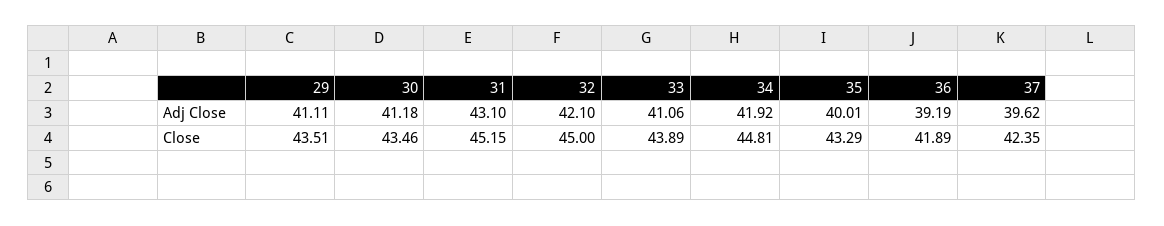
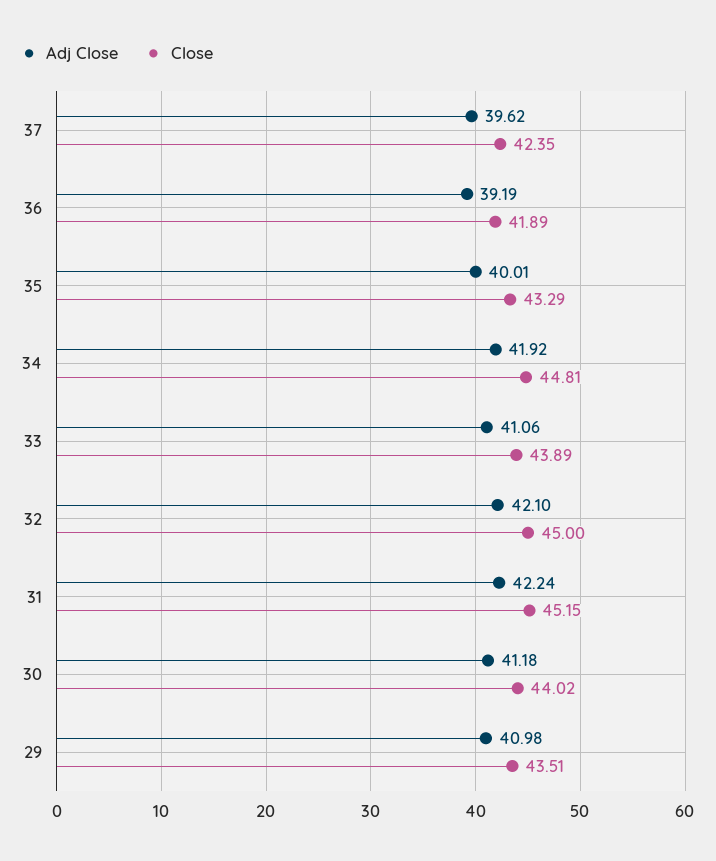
  {
    "Adj Close": {
-     "29": 41.11,
+     "29": 40.98,
      "30": 41.18,
-     "31": 43.1,
+     "31": 42.24,
      "32": 42.1,
      "33": 41.06,
      "34": 41.92,
      "35": 40.01,
      "36": 39.19,
      "37": 39.62
    },
    "Close": {
      "29": 43.51,
-     "30": 43.46,
+     "30": 44.02,
      "31": 45.15,
      "32": 45,
      "33": 43.89,
      "34": 44.81,
      "35": 43.29,
      "36": 41.89,
      "37": 42.35
    }
  }

